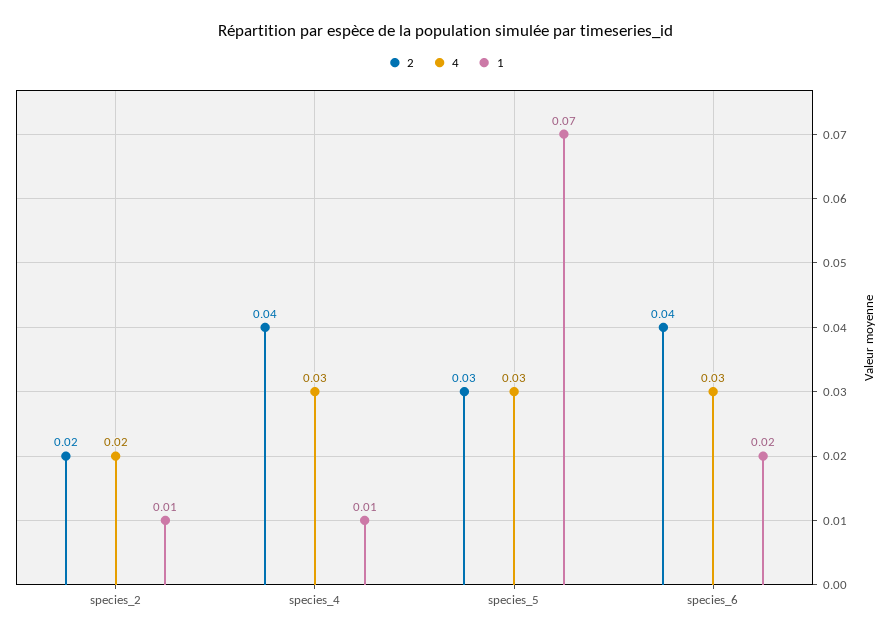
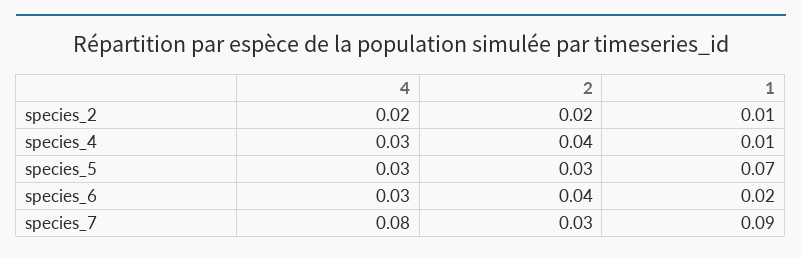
  {
    "2": {
      "species_2": 0.02,
      "species_4": 0.04,
      "species_5": 0.03,
-     "species_6": 0.04
+     "species_6": 0.04,
+     "species_7": 0.03
    },
    "4": {
      "species_2": 0.02,
      "species_4": 0.03,
      "species_5": 0.03,
-     "species_6": 0.03
+     "species_6": 0.03,
+     "species_7": 0.08
    },
    "1": {
      "species_2": 0.01,
      "species_4": 0.01,
      "species_5": 0.07,
-     "species_6": 0.02
+     "species_6": 0.02,
+     "species_7": 0.09
    }
  }

